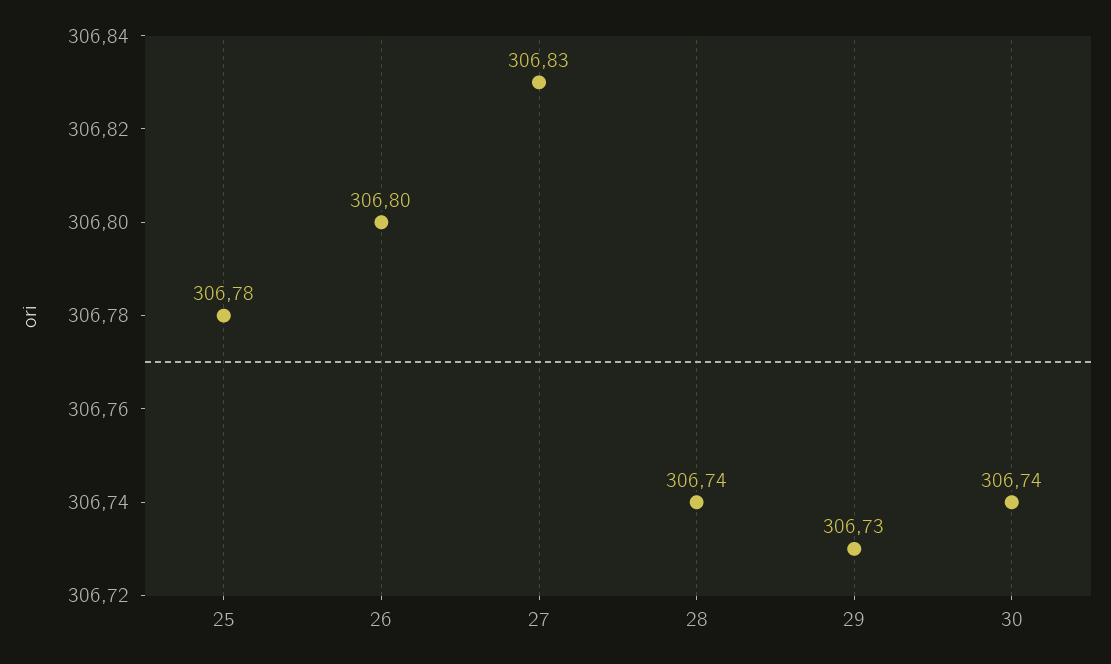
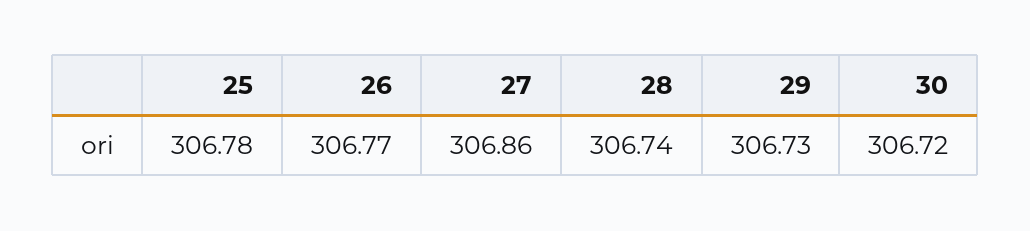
  {
    "25": 306.78,
-   "26": 306.8,
+   "26": 306.77,
-   "27": 306.83,
+   "27": 306.86,
    "28": 306.74,
    "29": 306.73,
-   "30": 306.74
+   "30": 306.72
  }

